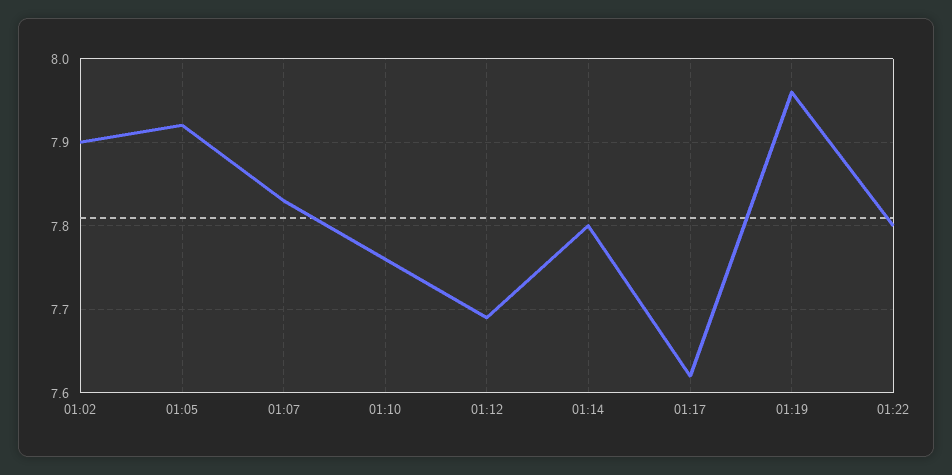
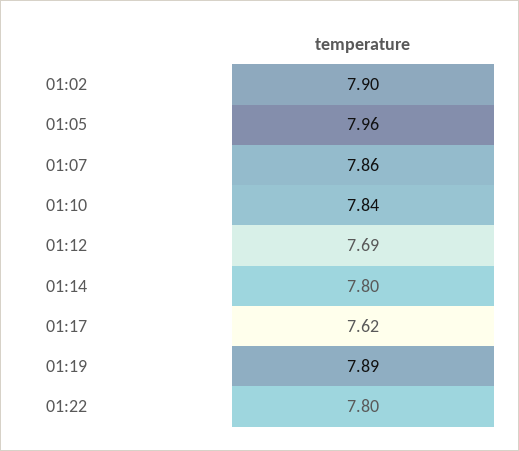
  {
    "01:02": 7.9,
-   "01:05": 7.92,
+   "01:05": 7.96,
-   "01:07": 7.83,
+   "01:07": 7.86,
-   "01:10": 7.76,
+   "01:10": 7.84,
    "01:12": 7.69,
    "01:14": 7.8,
    "01:17": 7.62,
-   "01:19": 7.96,
+   "01:19": 7.89,
    "01:22": 7.8
  }

